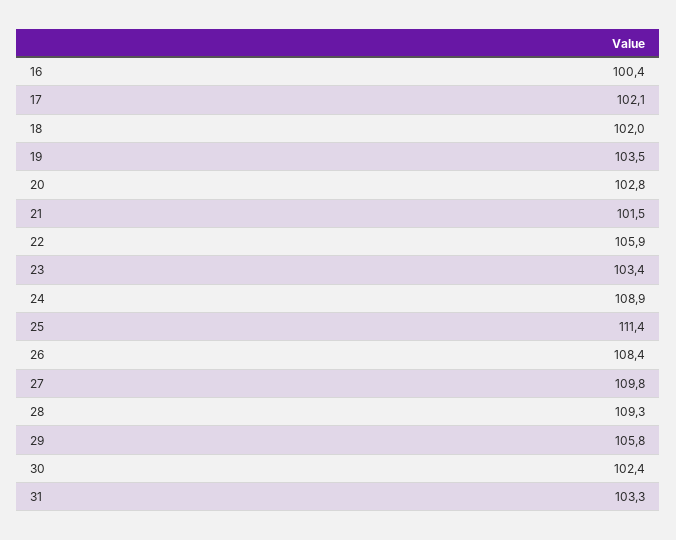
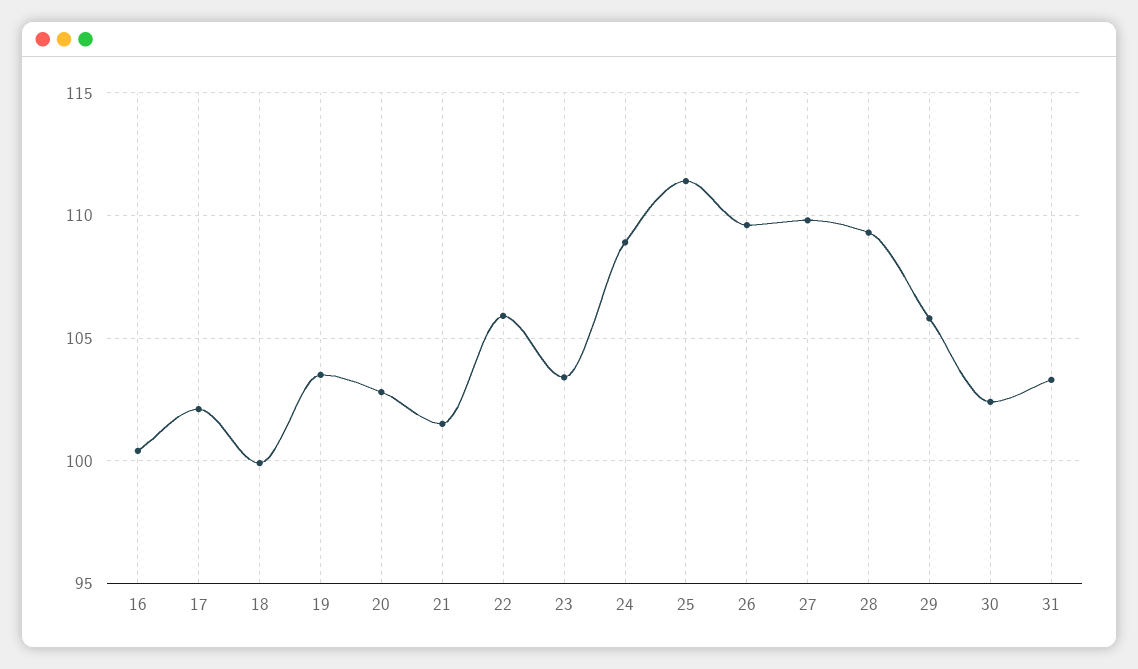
  {
    "16": 100.4,
    "17": 102.1,
-   "18": 102,
+   "18": 100,
    "19": 103.5,
    "20": 102.8,
    "21": 101.5,
    "22": 105.9,
    "23": 103.4,
    "24": 108.9,
    "25": 111.4,
-   "26": 108.4,
+   "26": 109.5,
    "27": 109.8,
    "28": 109.3,
    "29": 105.8,
    "30": 102.4,
    "31": 103.3
  }

